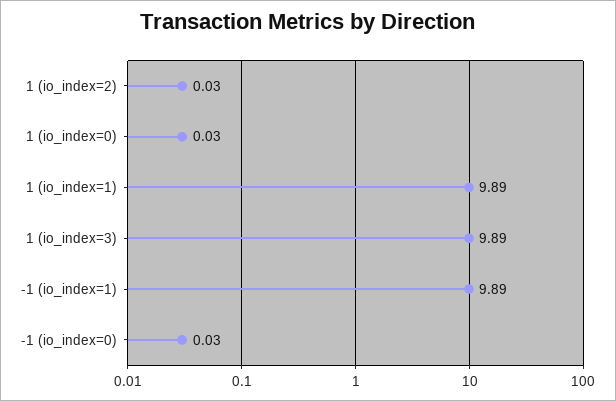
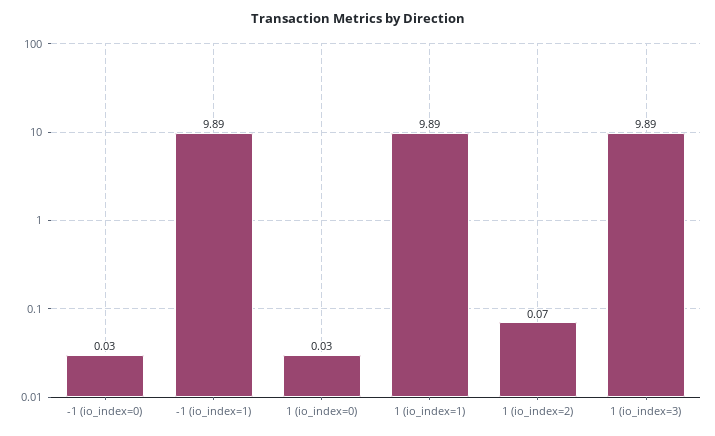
  {
-   "1 (io_index=2)": 0.03,
+   "1 (io_index=2)": 0.07,
    "1 (io_index=0)": 0.03,
    "1 (io_index=1)": 9.89,
    "1 (io_index=3)": 9.89,
    "-1 (io_index=1)": 9.89,
    "-1 (io_index=0)": 0.03
  }

